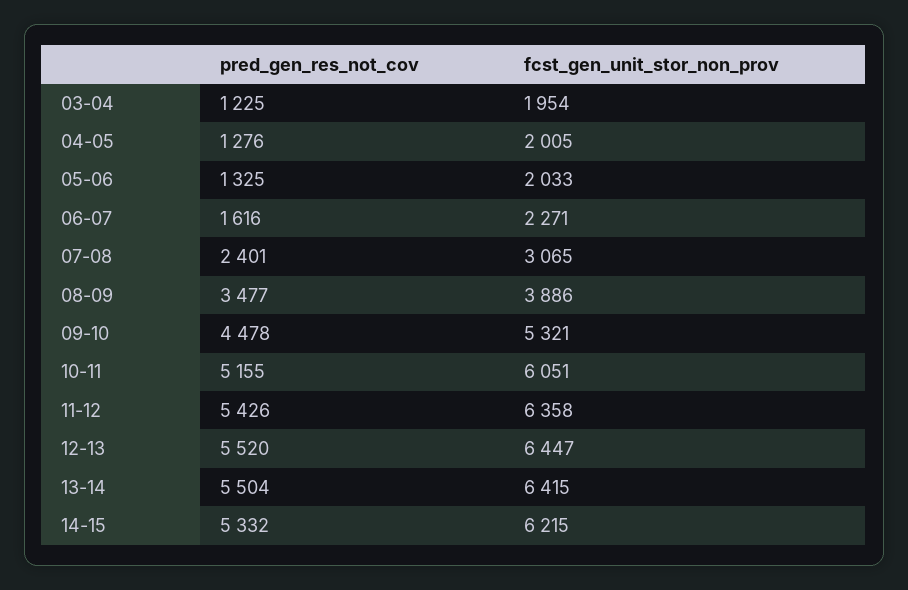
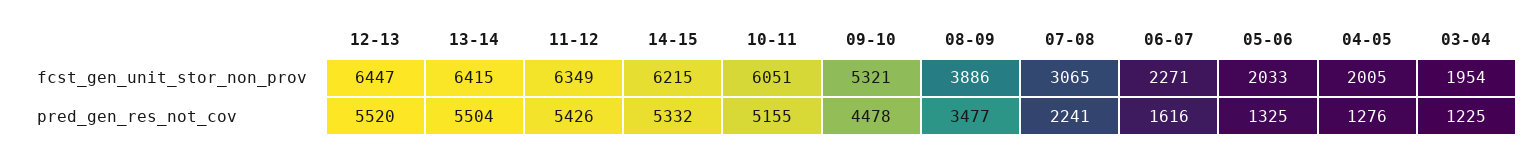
  {
    "pred_gen_res_not_cov": {
      "03-04": 1225,
      "04-05": 1276,
      "05-06": 1325,
      "06-07": 1616,
-     "07-08": 2401,
+     "07-08": 2241,
      "08-09": 3477,
      "09-10": 4478,
      "10-11": 5155,
      "11-12": 5426,
      "12-13": 5520,
      "13-14": 5504,
      "14-15": 5332
    },
    "fcst_gen_unit_stor_non_prov": {
      "03-04": 1954,
      "04-05": 2005,
      "05-06": 2033,
      "06-07": 2271,
      "07-08": 3065,
      "08-09": 3886,
      "09-10": 5321,
      "10-11": 6051,
-     "11-12": 6358,
+     "11-12": 6349,
      "12-13": 6447,
      "13-14": 6415,
      "14-15": 6215
    }
  }

